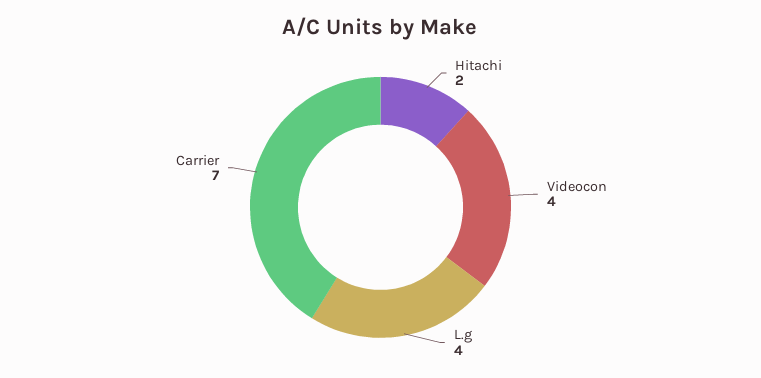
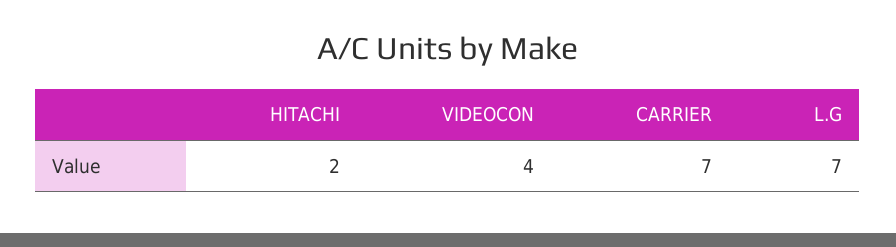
  {
    "Hitachi": 2,
    "Videocon": 4,
-   "L.g": 4,
+   "L.g": 7,
    "Carrier": 7
  }

